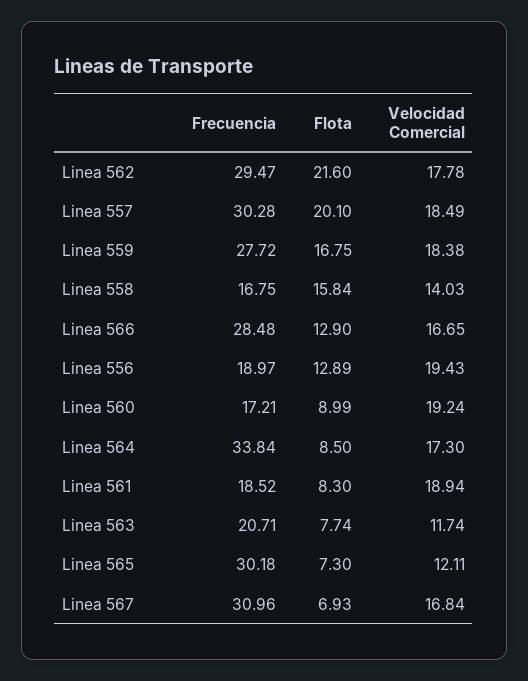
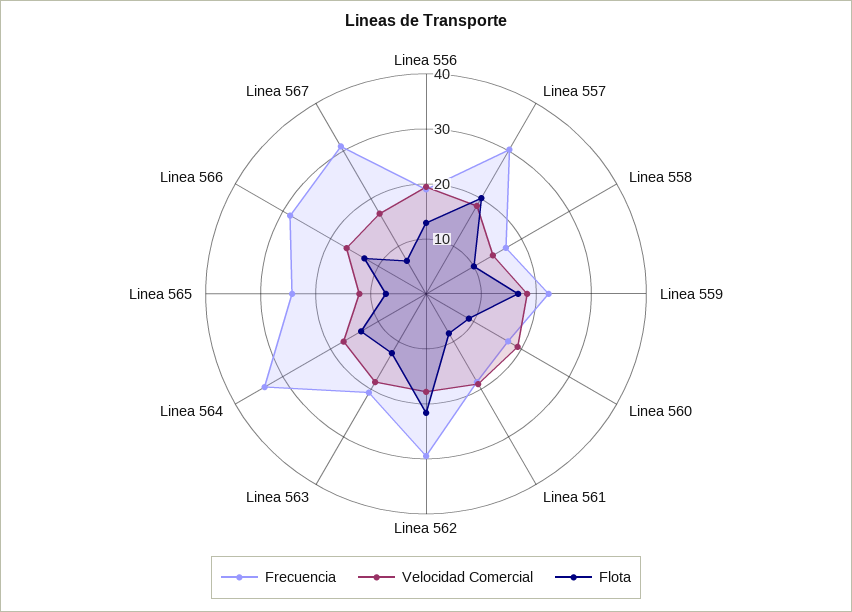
  {
    "Frecuencia": {
      "Linea 562": 29.47,
      "Linea 557": 30.28,
-     "Linea 559": 27.72,
+     "Linea 559": 22,
      "Linea 558": 16.75,
      "Linea 566": 28.48,
      "Linea 556": 18.97,
      "Linea 560": 17.21,
      "Linea 564": 33.84,
      "Linea 561": 18.52,
      "Linea 563": 20.71,
-     "Linea 565": 30.18,
+     "Linea 565": 24,
      "Linea 567": 30.96
    },
    "Flota": {
      "Linea 562": 21.6,
      "Linea 557": 20.1,
      "Linea 559": 16.75,
-     "Linea 558": 15.84,
+     "Linea 558": 10,
      "Linea 566": 12.9,
      "Linea 556": 12.89,
      "Linea 560": 8.99,
-     "Linea 564": 8.5,
+     "Linea 564": 14,
      "Linea 561": 8.3,
-     "Linea 563": 7.74,
+     "Linea 563": 12,
      "Linea 565": 7.3,
      "Linea 567": 6.93
    },
    "Velocidad Comercial": {
      "Linea 562": 17.78,
      "Linea 557": 18.49,
      "Linea 559": 18.38,
      "Linea 558": 14.03,
      "Linea 566": 16.65,
      "Linea 556": 19.43,
      "Linea 560": 19.24,
      "Linea 564": 17.3,
      "Linea 561": 18.94,
-     "Linea 563": 11.74,
+     "Linea 563": 18,
      "Linea 565": 12.11,
      "Linea 567": 16.84
    }
  }

